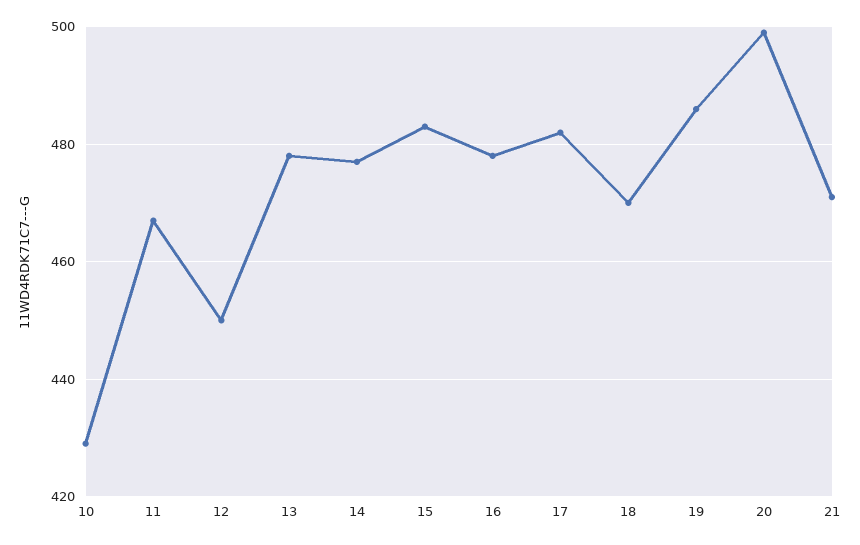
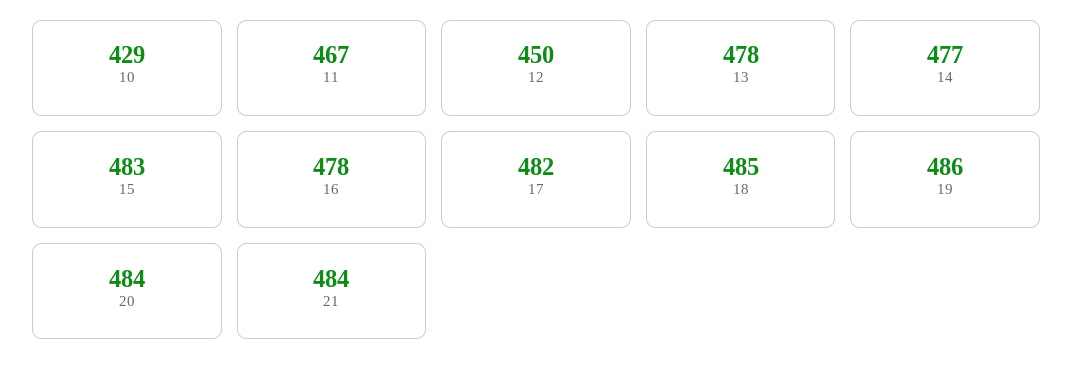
  {
    "10": 429,
    "11": 467,
    "12": 450,
    "13": 478,
    "14": 477,
    "15": 483,
    "16": 478,
    "17": 482,
-   "18": 470,
+   "18": 485,
    "19": 486,
-   "20": 500,
+   "20": 484,
-   "21": 470
+   "21": 484
  }

